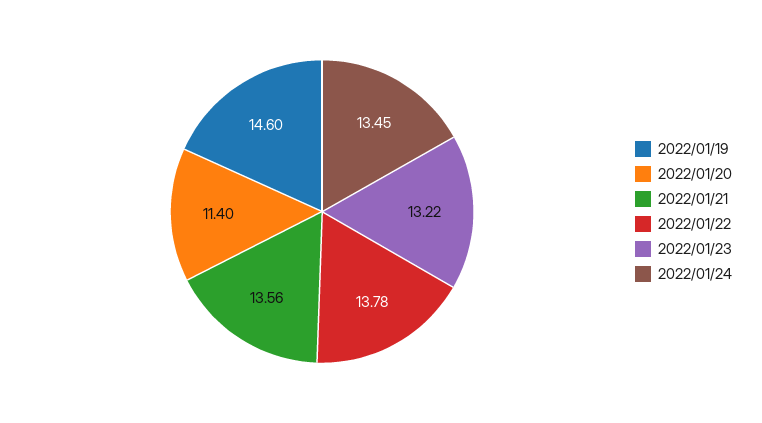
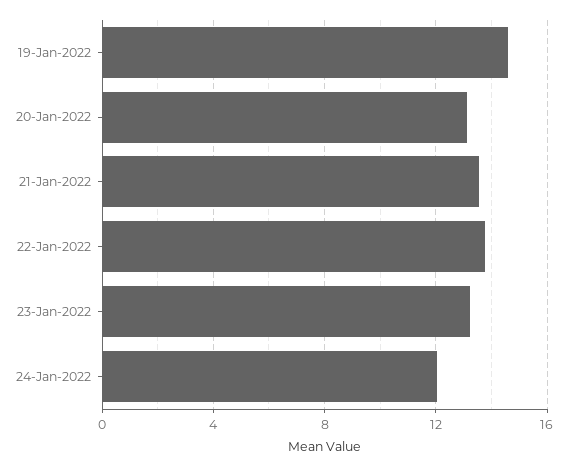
  {
    "2022/01/19": 14.6,
-   "2022/01/20": 11.4,
+   "2022/01/20": 13,
    "2022/01/21": 13.56,
    "2022/01/22": 13.78,
    "2022/01/23": 13.22,
-   "2022/01/24": 13.45
+   "2022/01/24": 12
  }

